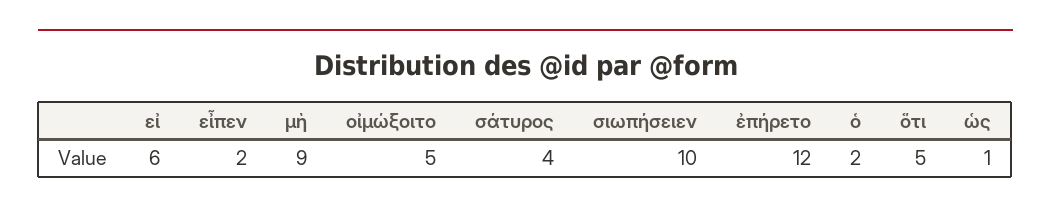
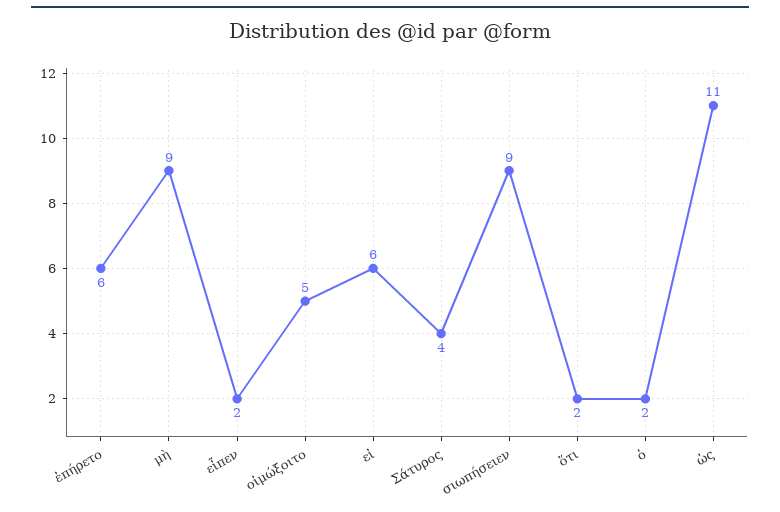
  {
    "εἰ": 6,
    "εἶπεν": 2,
    "μὴ": 9,
    "οἰμώξοιτο": 5,
    "σάτυρος": 4,
-   "σιωπήσειεν": 10,
+   "σιωπήσειεν": 9,
-   "ἐπήρετο": 12,
+   "ἐπήρετο": 6,
    "ὁ": 2,
-   "ὅτι": 5,
+   "ὅτι": 2,
-   "ὡς": 1
+   "ὡς": 11
  }

